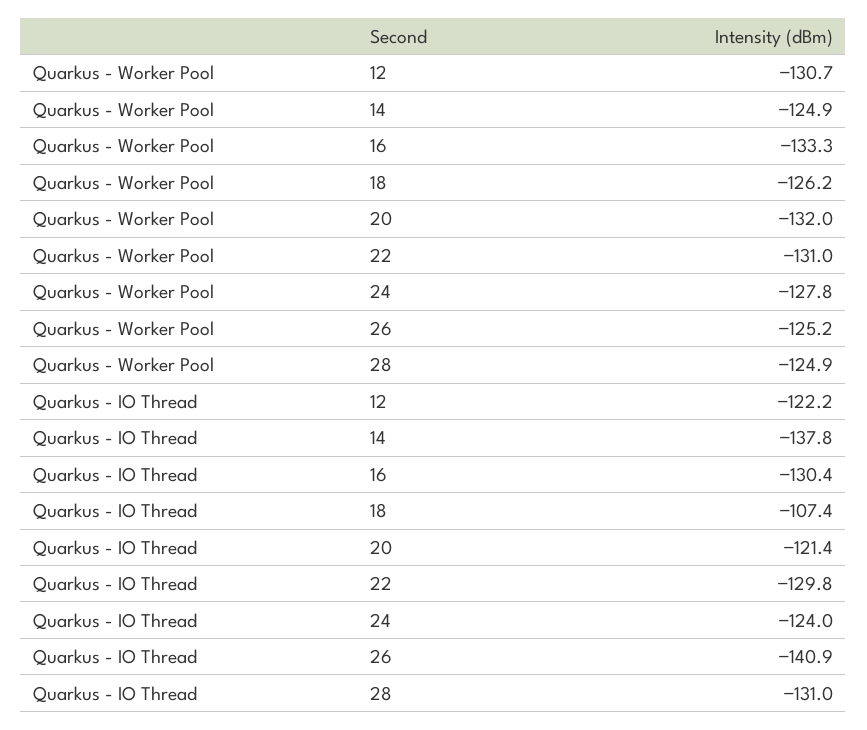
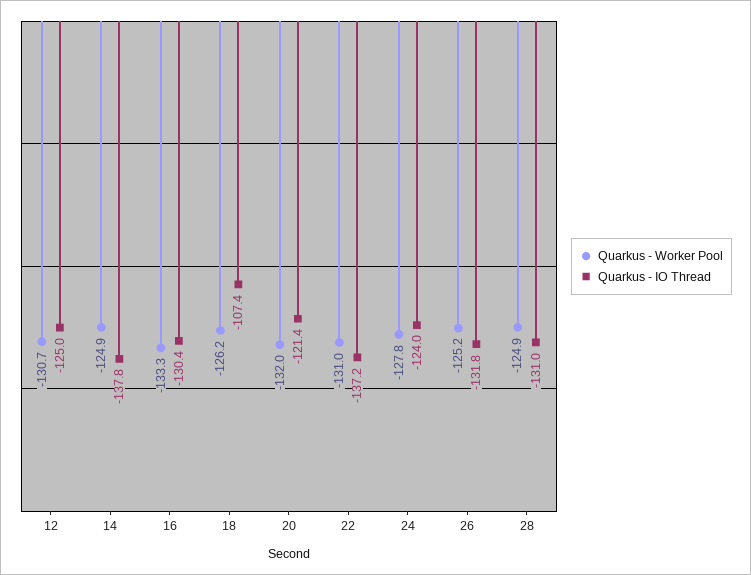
  {
    "Quarkus - Worker Pool": {
      "12": -130.7,
      "14": -124.9,
      "16": -133.3,
      "18": -126.2,
      "20": -132,
      "22": -131,
      "24": -127.8,
      "26": -125.2,
      "28": -124.9
    },
    "Quarkus - IO Thread": {
-     "12": -122.2,
+     "12": -125,
      "14": -137.8,
      "16": -130.4,
      "18": -107.4,
      "20": -121.4,
-     "22": -129.8,
+     "22": -137.2,
      "24": -124,
-     "26": -140.9,
+     "26": -131.8,
      "28": -131
    }
  }

